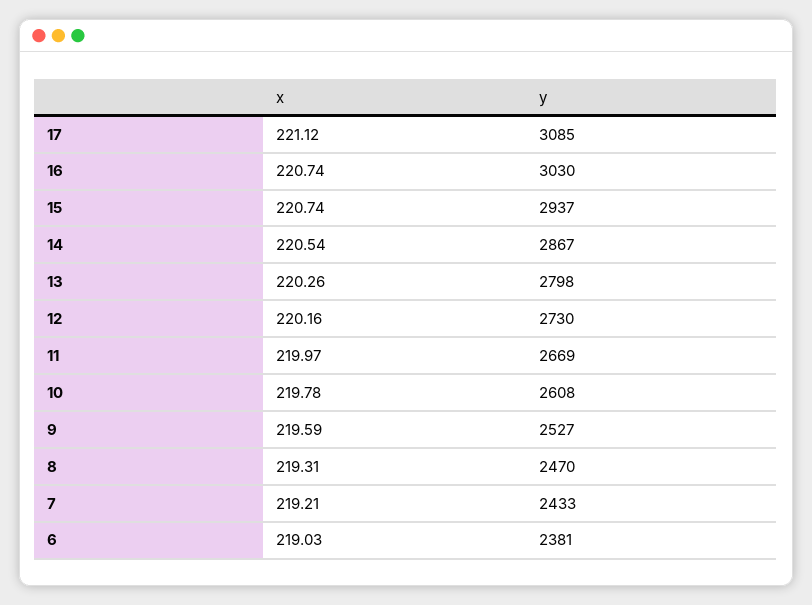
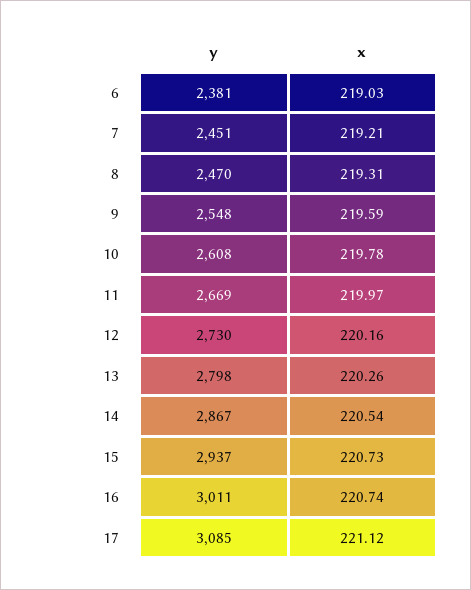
  {
    "x": {
      "17": 221.12,
      "16": 220.74,
-     "15": 220.74,
+     "15": 220.73,
      "14": 220.54,
      "13": 220.26,
      "12": 220.16,
      "11": 219.97,
      "10": 219.78,
      "9": 219.59,
      "8": 219.31,
      "7": 219.21,
      "6": 219.03
    },
    "y": {
      "17": 3085,
-     "16": 3030,
+     "16": 3011,
      "15": 2937,
      "14": 2867,
      "13": 2798,
      "12": 2730,
      "11": 2669,
      "10": 2608,
-     "9": 2527,
+     "9": 2548,
      "8": 2470,
-     "7": 2433,
+     "7": 2451,
      "6": 2381
    }
  }

